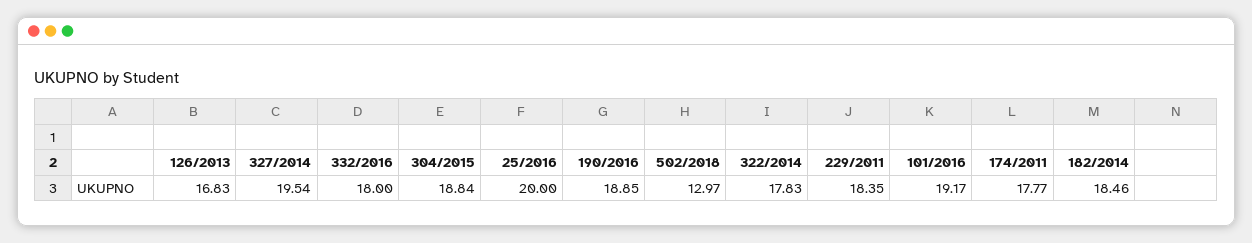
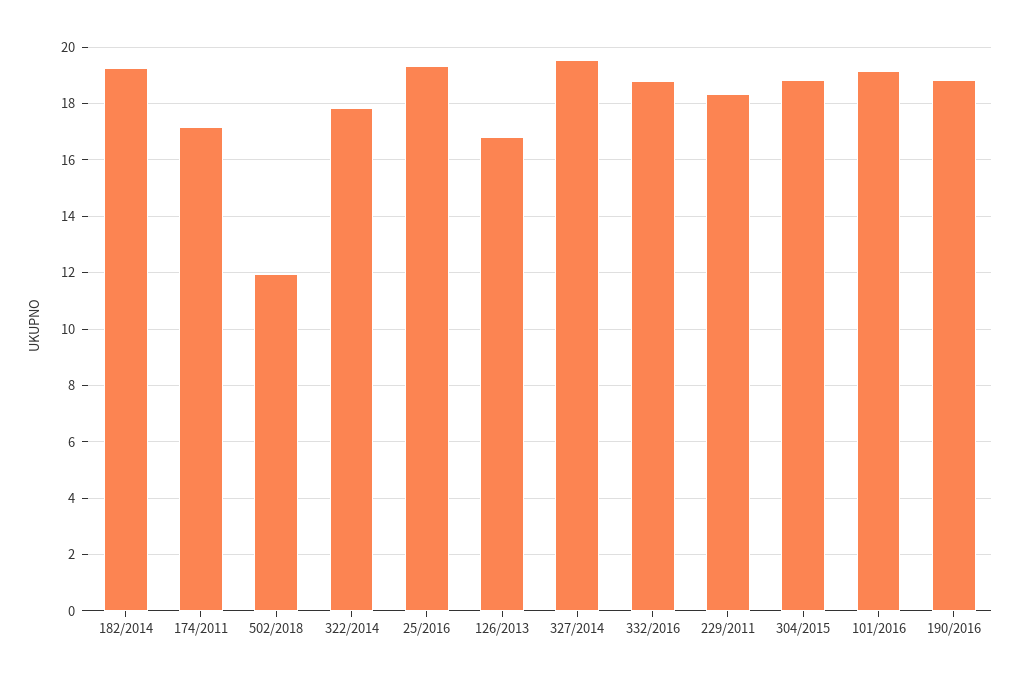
  {
    "126/2013": 16.83,
    "327/2014": 19.54,
-   "332/2016": 18,
+   "332/2016": 18.75,
    "304/2015": 18.84,
-   "25/2016": 20,
+   "25/2016": 19.25,
    "190/2016": 18.85,
-   "502/2018": 12.97,
+   "502/2018": 12,
    "322/2014": 17.83,
    "229/2011": 18.35,
    "101/2016": 19.17,
-   "174/2011": 17.77,
+   "174/2011": 17.25,
-   "182/2014": 18.46
+   "182/2014": 19.25
  }

